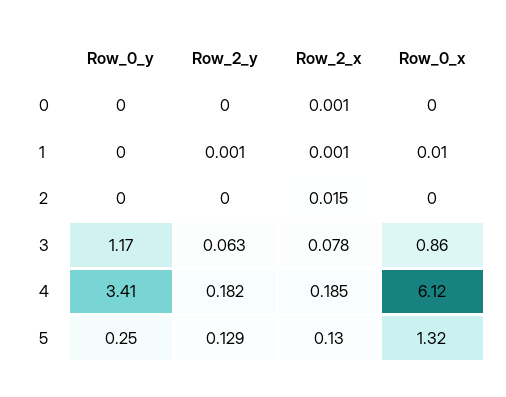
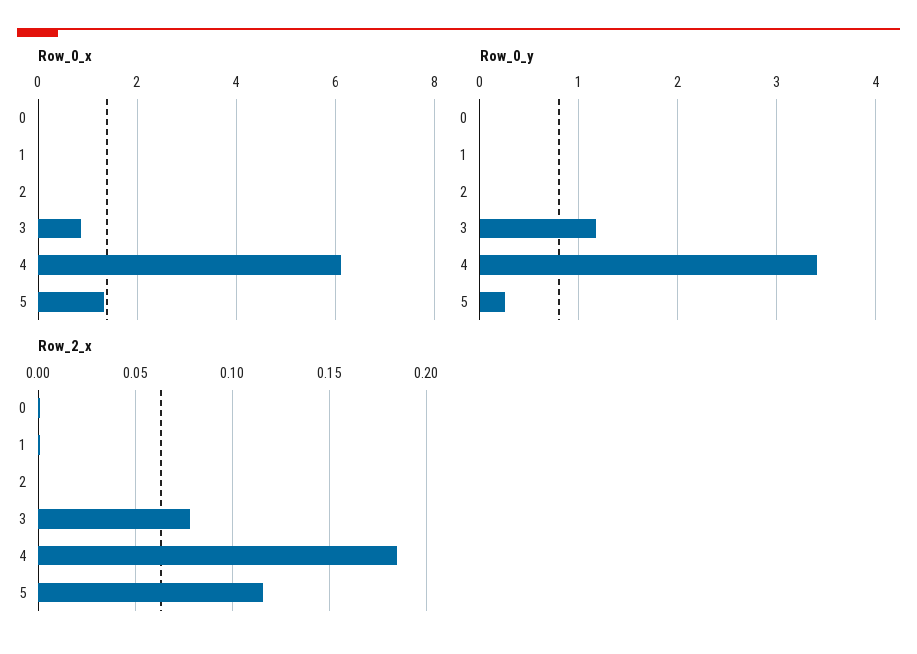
  {
    "Row_0_y": {
      "0": 0,
      "1": 0,
      "2": 0,
      "3": 1.17,
      "4": 3.41,
      "5": 0.25
    },
-   "Row_2_y": {
-     "0": 0,
-     "1": 0.001,
-     "2": 0,
-     "3": 0.063,
-     "4": 0.182,
-     "5": 0.129
-   },
    "Row_2_x": {
      "0": 0.001,
      "1": 0.001,
-     "2": 0.015,
+     "2": 0,
      "3": 0.078,
      "4": 0.185,
-     "5": 0.13
+     "5": 0.115
    },
    "Row_0_x": {
      "0": 0,
      "1": 0.01,
      "2": 0,
      "3": 0.86,
      "4": 6.12,
      "5": 1.32
    }
  }

